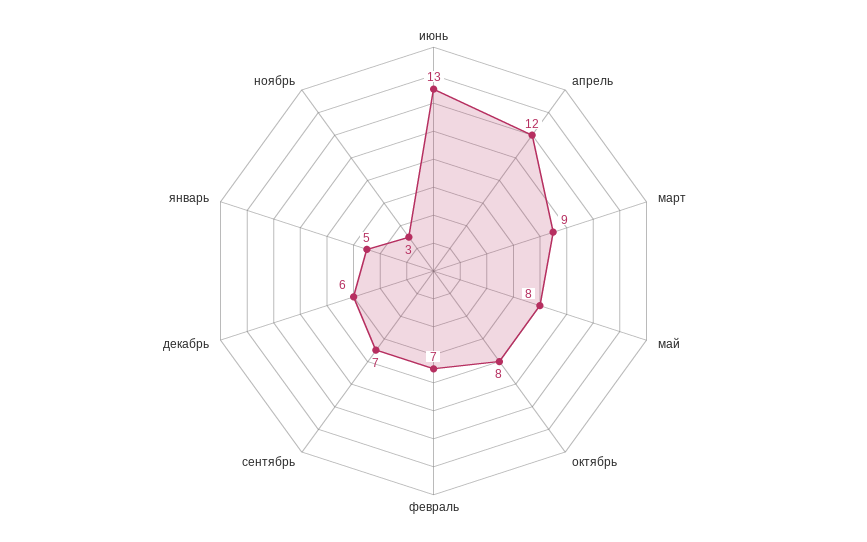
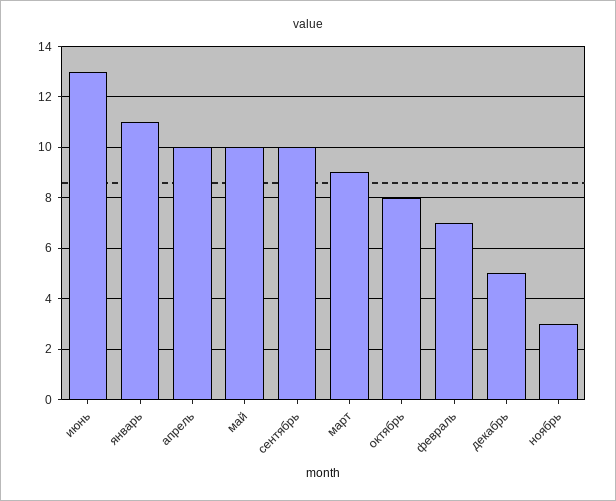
  {
    "июнь": 13,
-   "апрель": 12,
+   "апрель": 10,
    "март": 9,
-   "май": 8,
+   "май": 10,
    "октябрь": 8,
    "февраль": 7,
-   "сентябрь": 7,
+   "сентябрь": 10,
-   "декабрь": 6,
+   "декабрь": 5,
-   "январь": 5,
+   "январь": 11,
    "ноябрь": 3
  }

